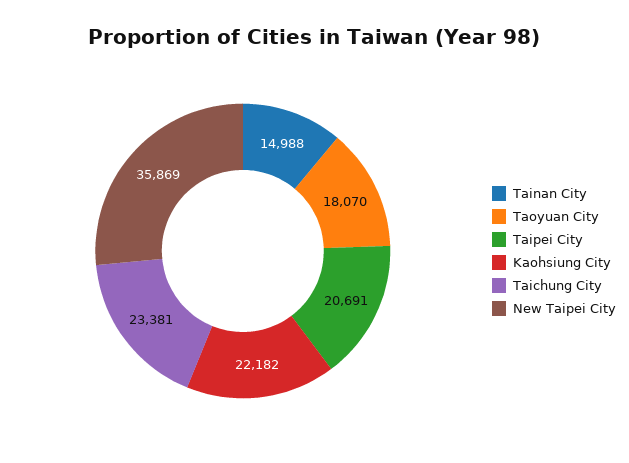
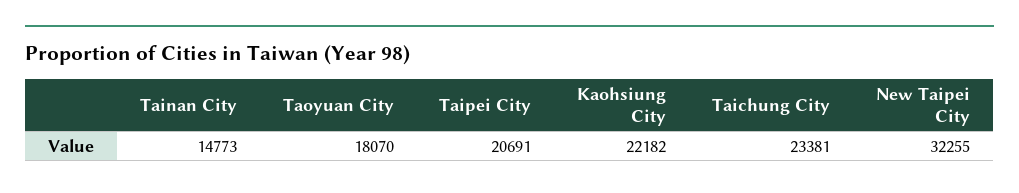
  {
-   "Tainan City": 14988,
+   "Tainan City": 14773,
    "Taoyuan City": 18070,
    "Taipei City": 20691,
    "Kaohsiung City": 22182,
    "Taichung City": 23381,
-   "New Taipei City": 35869
+   "New Taipei City": 32255
  }

